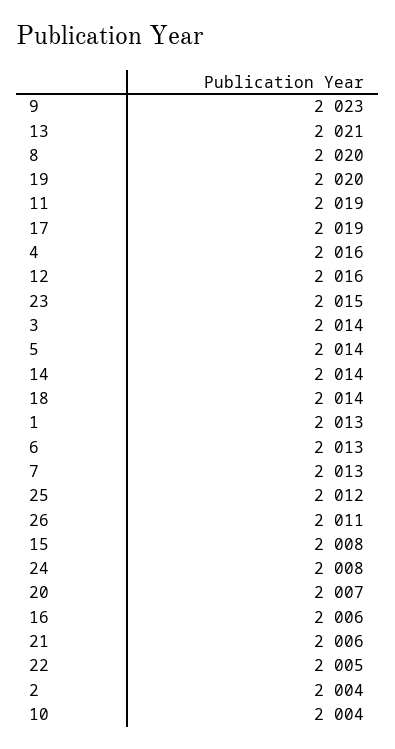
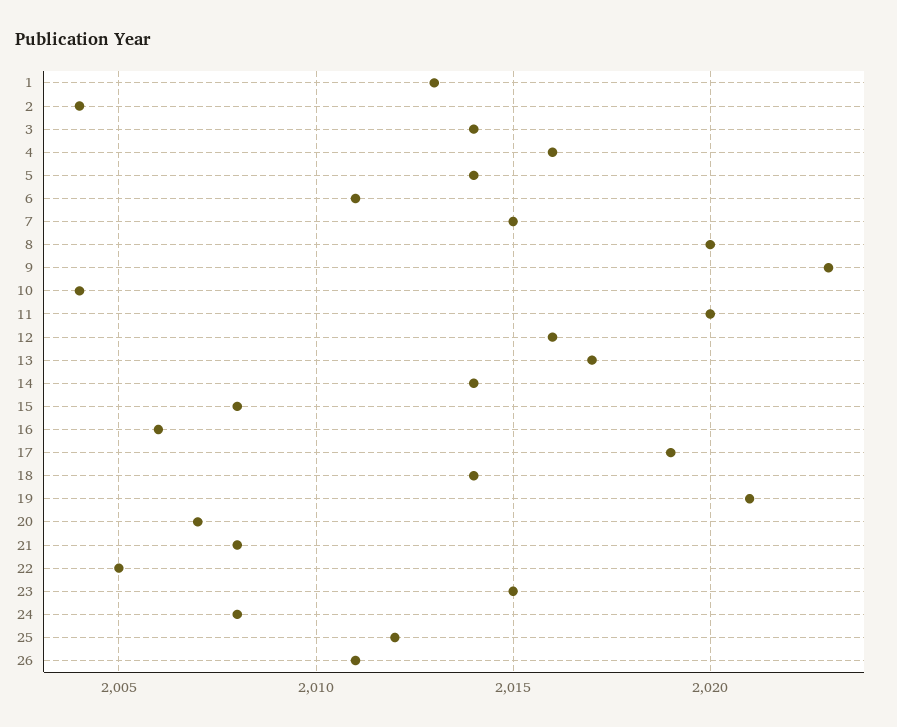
  {
    "9": 2023,
-   "13": 2021,
+   "13": 2017,
    "8": 2020,
-   "19": 2020,
+   "19": 2021,
-   "11": 2019,
+   "11": 2020,
    "17": 2019,
    "4": 2016,
    "12": 2016,
    "23": 2015,
    "3": 2014,
    "5": 2014,
    "14": 2014,
    "18": 2014,
    "1": 2013,
-   "6": 2013,
+   "6": 2011,
-   "7": 2013,
+   "7": 2015,
    "25": 2012,
    "26": 2011,
    "15": 2008,
    "24": 2008,
    "20": 2007,
    "16": 2006,
-   "21": 2006,
+   "21": 2008,
    "22": 2005,
    "2": 2004,
    "10": 2004
  }

